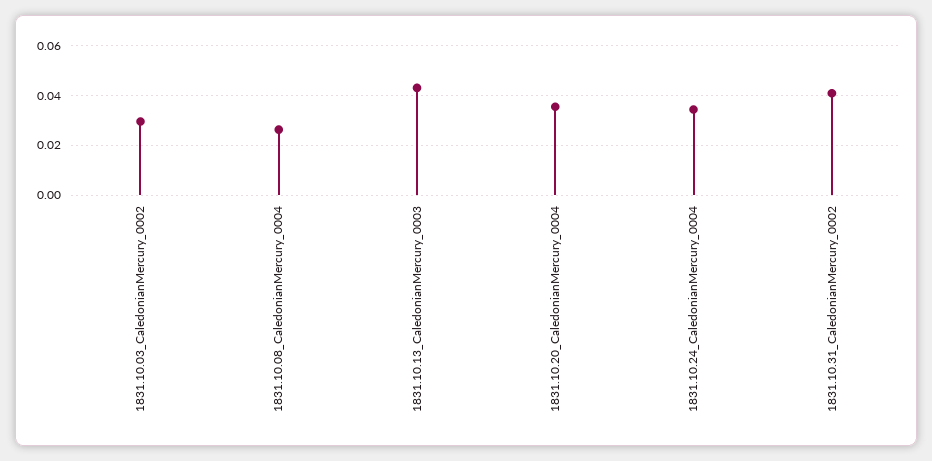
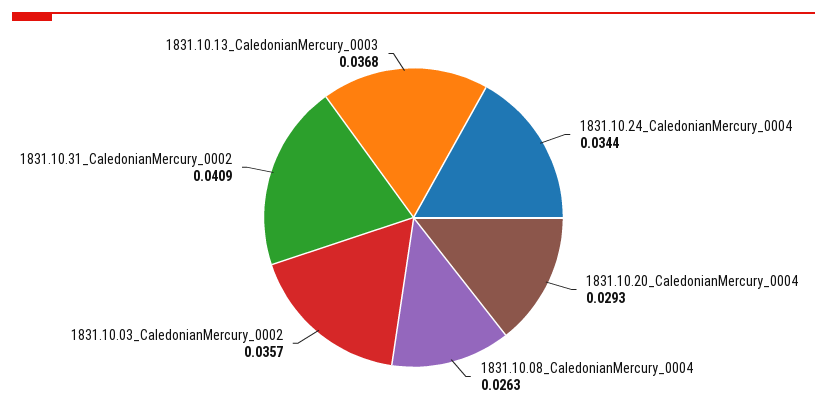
  {
-   "1831.10.03_CaledonianMercury_0002": 0.03,
+   "1831.10.03_CaledonianMercury_0002": 0.0357,
    "1831.10.08_CaledonianMercury_0004": 0.0263,
-   "1831.10.13_CaledonianMercury_0003": 0.0425,
+   "1831.10.13_CaledonianMercury_0003": 0.0368,
-   "1831.10.20_CaledonianMercury_0004": 0.035,
+   "1831.10.20_CaledonianMercury_0004": 0.0293,
    "1831.10.24_CaledonianMercury_0004": 0.0344,
    "1831.10.31_CaledonianMercury_0002": 0.0409
  }

